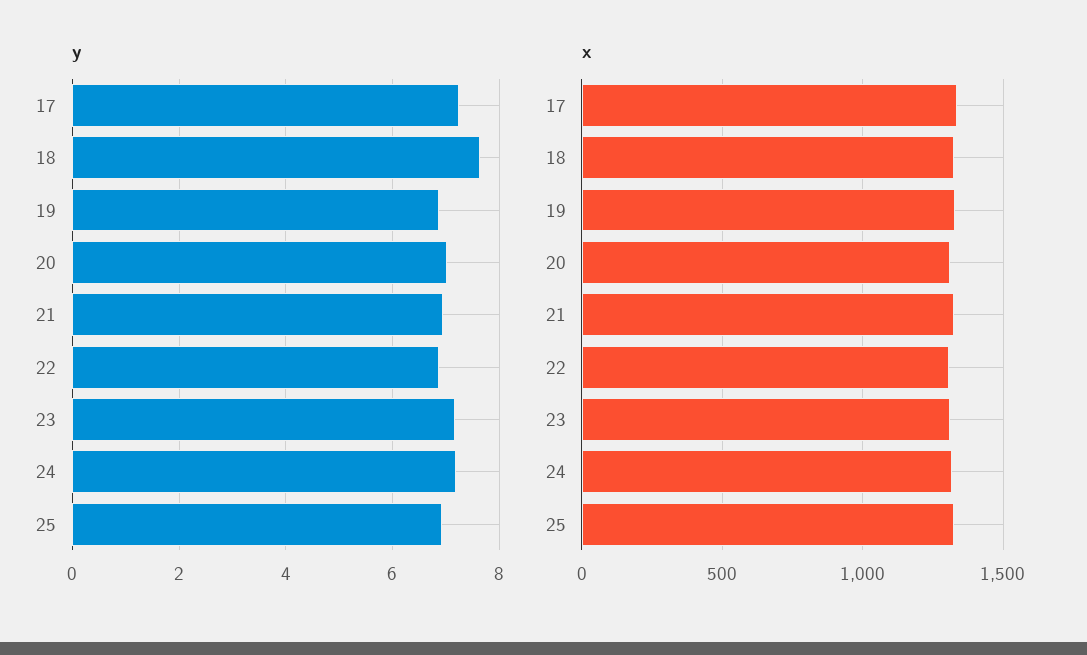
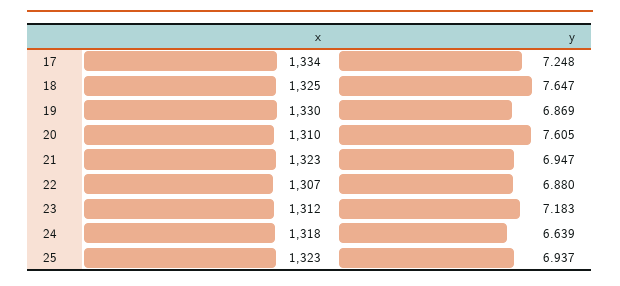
  {
    "y": {
      "17": 7.248,
      "18": 7.647,
      "19": 6.869,
-     "20": 7,
+     "20": 7.605,
      "21": 6.947,
      "22": 6.88,
      "23": 7.183,
-     "24": 7.2,
+     "24": 6.639,
      "25": 6.937
    },
    "x": {
      "17": 1334,
      "18": 1325,
      "19": 1330,
      "20": 1310,
      "21": 1323,
      "22": 1307,
      "23": 1312,
      "24": 1318,
      "25": 1323
    }
  }

